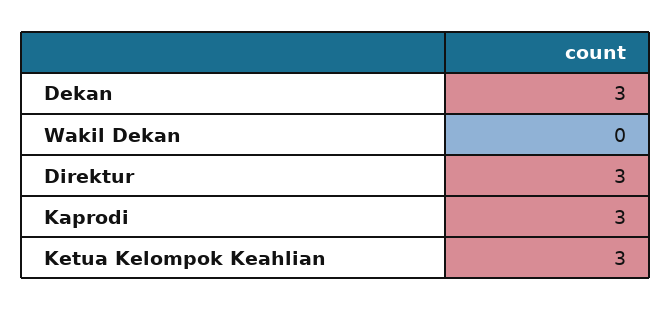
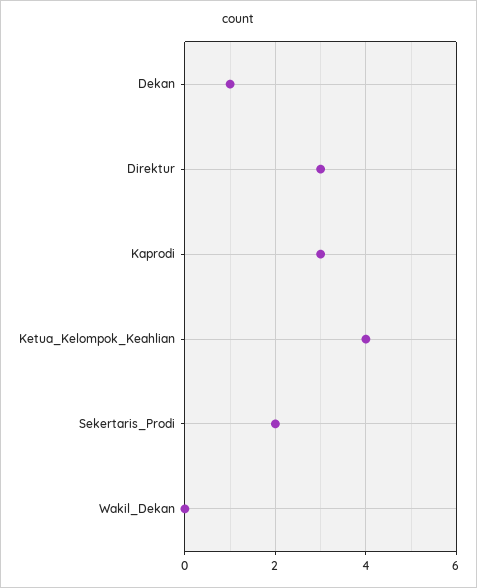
  {
-   "Dekan": 3,
+   "Dekan": 1,
    "Wakil Dekan": 0,
    "Direktur": 3,
    "Kaprodi": 3,
-   "Ketua Kelompok Keahlian": 3
+   "Ketua Kelompok Keahlian": 4,
+   "Sekertaris_Prodi": 2
  }

